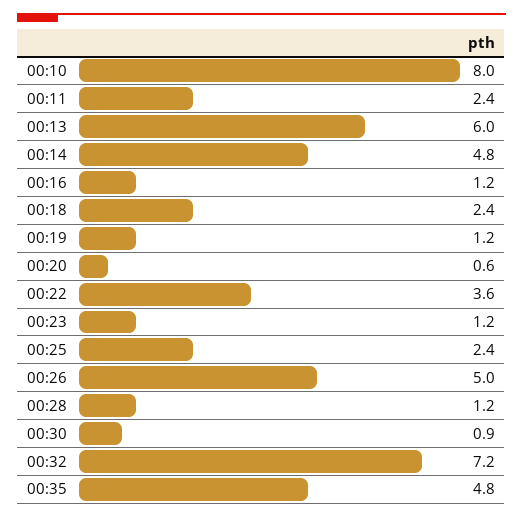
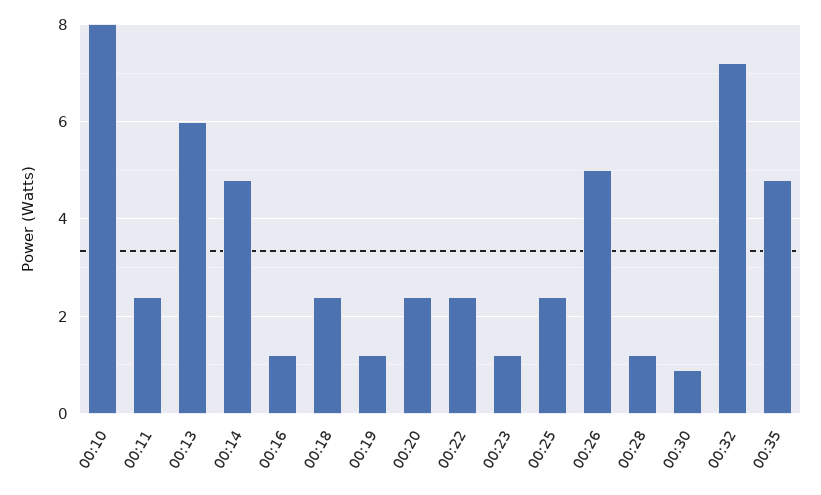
  {
    "00:10": 8,
    "00:11": 2.4,
    "00:13": 6,
    "00:14": 4.8,
    "00:16": 1.2,
    "00:18": 2.4,
    "00:19": 1.2,
-   "00:20": 0.6,
+   "00:20": 2.5,
-   "00:22": 3.6,
+   "00:22": 2.5,
    "00:23": 1.2,
    "00:25": 2.4,
    "00:26": 5,
    "00:28": 1.2,
    "00:30": 0.9,
    "00:32": 7.2,
    "00:35": 4.8
  }

